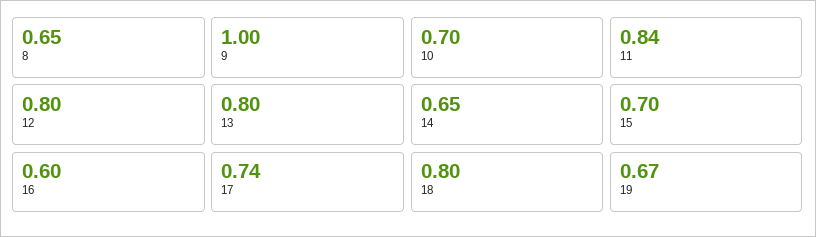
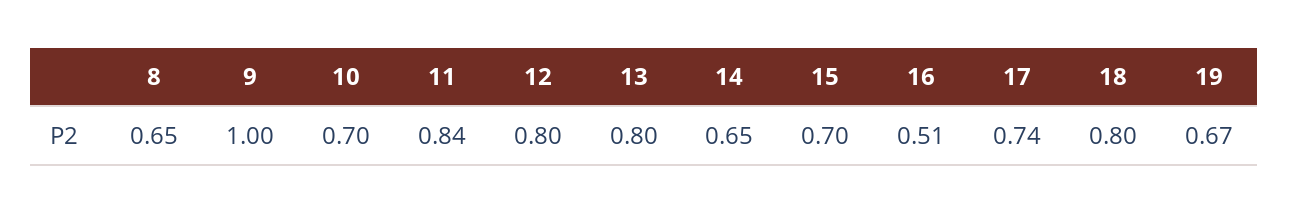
  {
    "8": 0.65,
    "9": 1,
    "10": 0.7,
    "11": 0.84,
    "12": 0.8,
    "13": 0.8,
    "14": 0.65,
    "15": 0.7,
-   "16": 0.6,
+   "16": 0.51,
    "17": 0.74,
    "18": 0.8,
    "19": 0.67
  }

